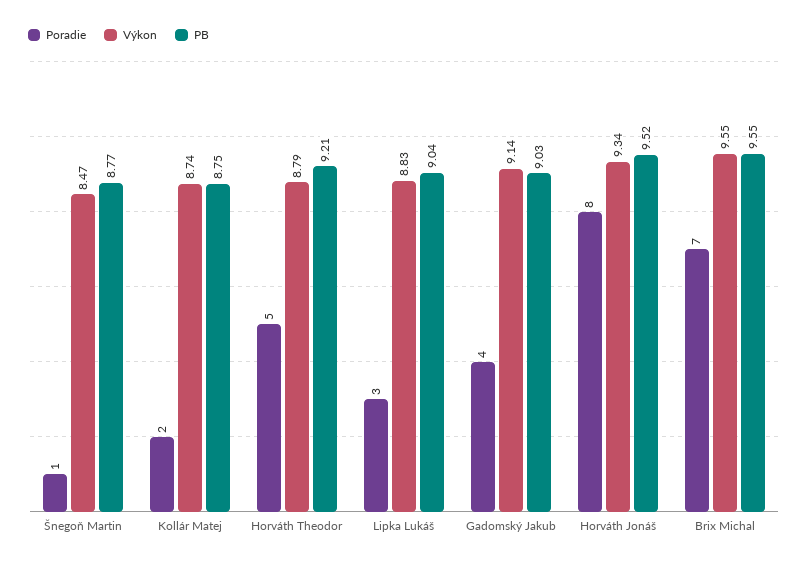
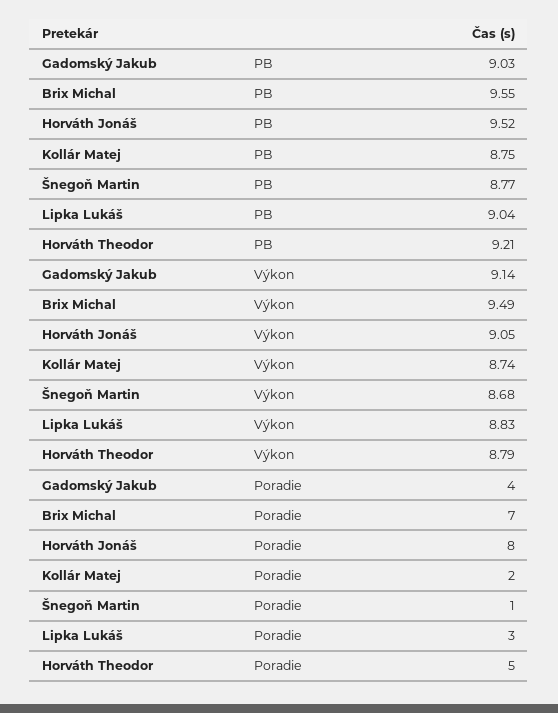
  {
    "Poradie": {
      "Šnegoň Martin": 1,
      "Kollár Matej": 2,
      "Horváth Theodor": 5,
      "Lipka Lukáš": 3,
      "Gadomský Jakub": 4,
      "Horváth Jonáš": 8,
      "Brix Michal": 7
    },
    "Výkon": {
-     "Šnegoň Martin": 8.47,
+     "Šnegoň Martin": 8.68,
      "Kollár Matej": 8.74,
      "Horváth Theodor": 8.79,
      "Lipka Lukáš": 8.83,
      "Gadomský Jakub": 9.14,
-     "Horváth Jonáš": 9.34,
+     "Horváth Jonáš": 9.05,
-     "Brix Michal": 9.55
+     "Brix Michal": 9.49
    },
    "PB": {
      "Šnegoň Martin": 8.77,
      "Kollár Matej": 8.75,
      "Horváth Theodor": 9.21,
      "Lipka Lukáš": 9.04,
      "Gadomský Jakub": 9.03,
      "Horváth Jonáš": 9.52,
      "Brix Michal": 9.55
    }
  }

